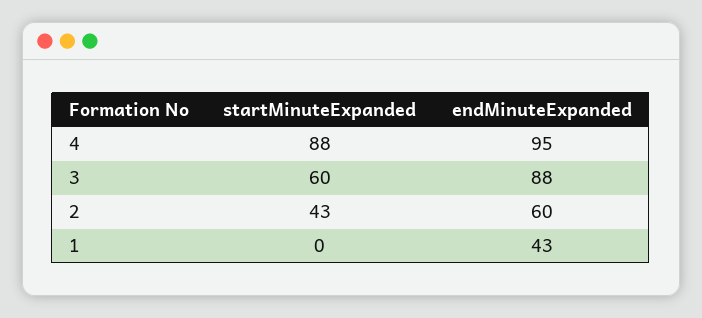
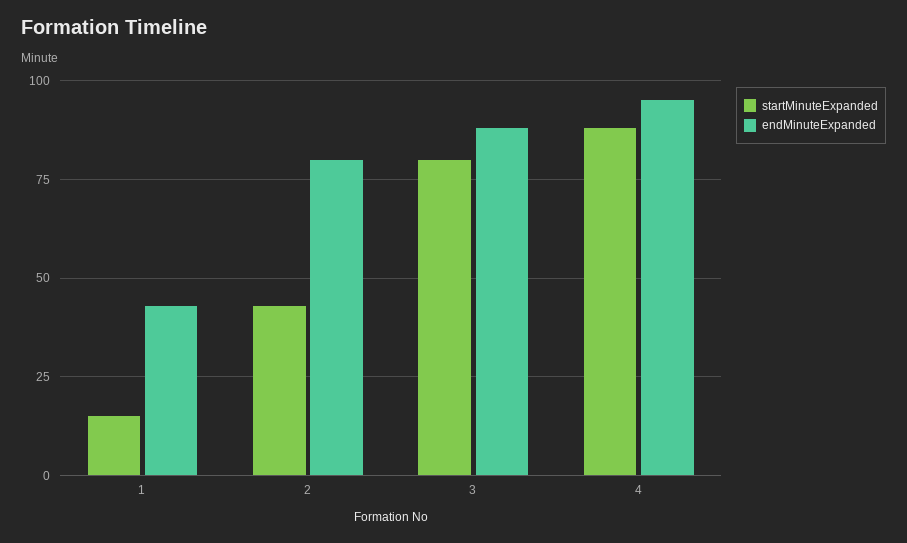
  {
    "startMinuteExpanded": {
      "4": 88,
-     "3": 60,
+     "3": 80,
      "2": 43,
-     "1": 0
+     "1": 15
    },
    "endMinuteExpanded": {
      "4": 95,
      "3": 88,
-     "2": 60,
+     "2": 80,
      "1": 43
    }
  }

